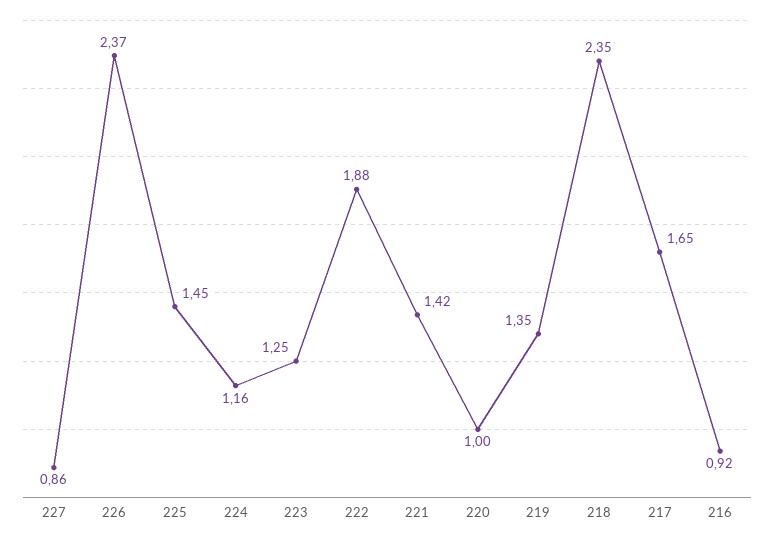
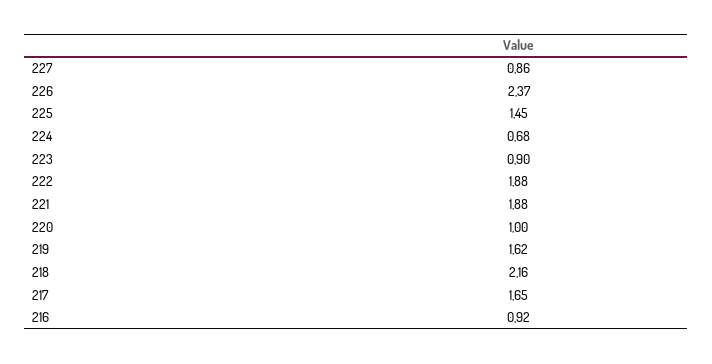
  {
    "227": 0.86,
    "226": 2.37,
    "225": 1.45,
-   "224": 1.16,
+   "224": 0.68,
-   "223": 1.25,
+   "223": 0.9,
    "222": 1.88,
-   "221": 1.42,
+   "221": 1.88,
    "220": 1,
-   "219": 1.35,
+   "219": 1.62,
-   "218": 2.35,
+   "218": 2.16,
    "217": 1.65,
    "216": 0.92
  }

